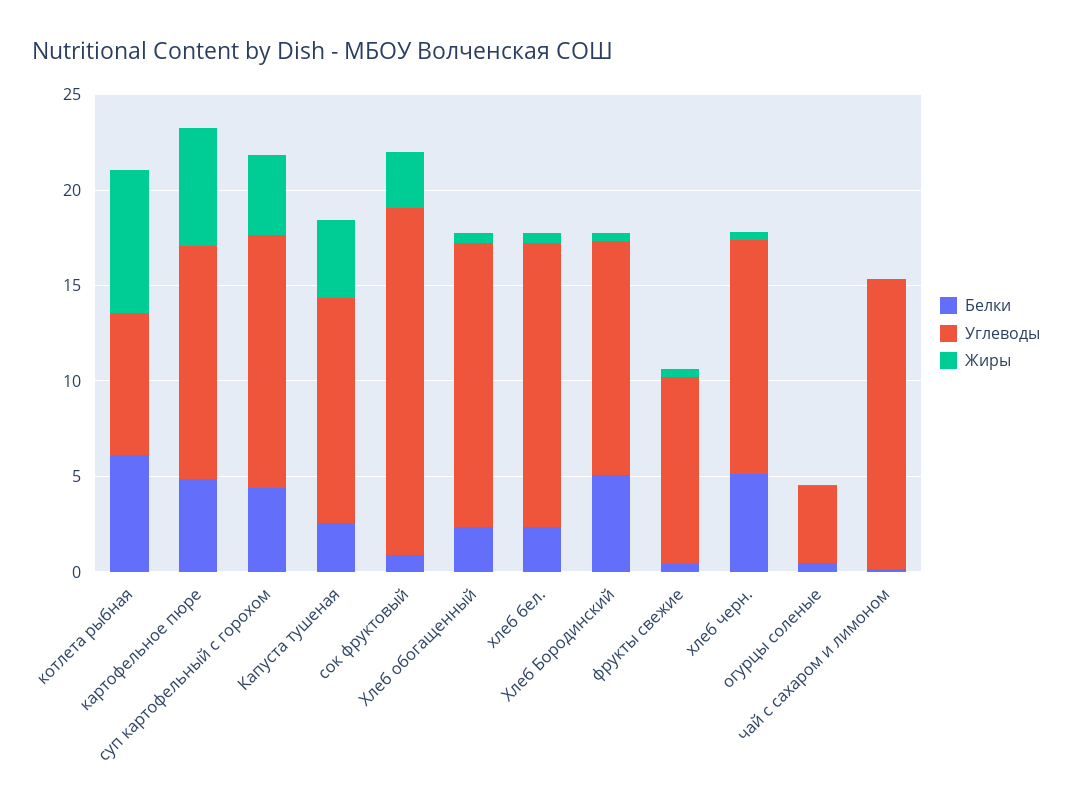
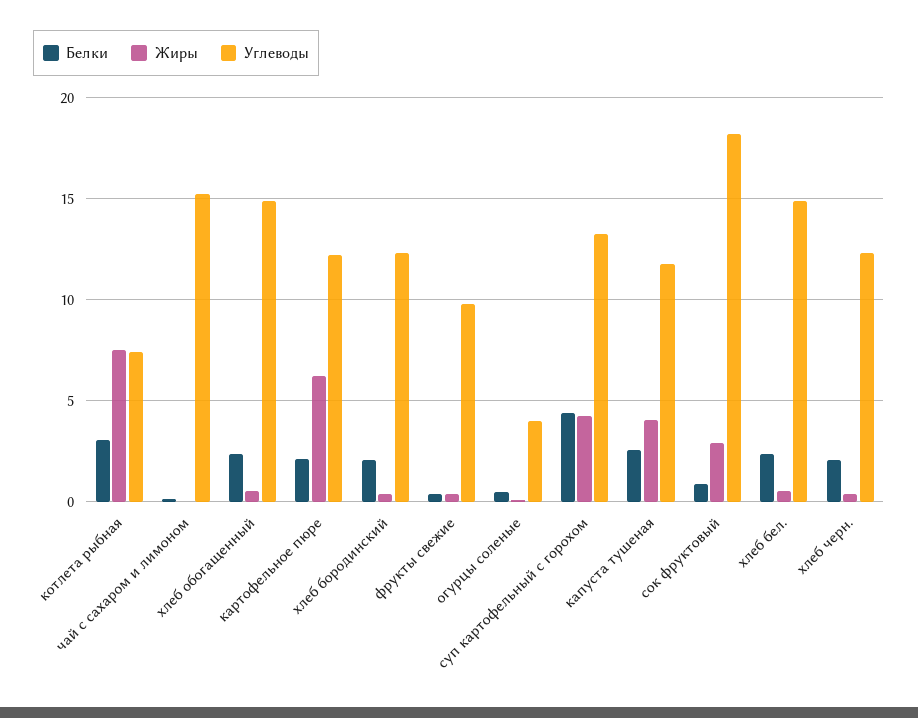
  {
    "Белки": {
-     "котлета рыбная": 6,
+     "котлета рыбная": 3,
-     "картофельное пюре": 5,
+     "картофельное пюре": 2,
      "суп картофельный с горохом": 4.5,
      "Капуста тушеная": 2.5,
      "сок фруктовый": 1,
      "Хлеб обогащенный": 2.5,
      "хлеб бел.": 2.5,
-     "Хлеб Бородинский": 5,
+     "Хлеб Бородинский": 2,
      "фрукты свежие": 0.5,
-     "хлеб черн.": 5,
+     "хлеб черн.": 2,
      "огурцы соленые": 0.5,
      "чай с сахаром и лимоном": 0
    },
    "Углеводы": {
      "котлета рыбная": 7.5,
      "картофельное пюре": 12,
      "суп картофельный с горохом": 13,
      "Капуста тушеная": 12,
      "сок фруктовый": 18,
      "Хлеб обогащенный": 15,
      "хлеб бел.": 15,
      "Хлеб Бородинский": 12.5,
      "фрукты свежие": 10,
      "хлеб черн.": 12.5,
      "огурцы соленые": 4,
      "чай с сахаром и лимоном": 15
    },
    "Жиры": {
      "котлета рыбная": 7.5,
      "картофельное пюре": 6,
      "суп картофельный с горохом": 4,
      "Капуста тушеная": 4,
      "сок фруктовый": 3,
      "Хлеб обогащенный": 0.5,
      "хлеб бел.": 0.5,
      "Хлеб Бородинский": 0.5,
      "фрукты свежие": 0.5,
      "хлеб черн.": 0.5,
      "огурцы соленые": 0,
      "чай с сахаром и лимоном": 0
    }
  }

